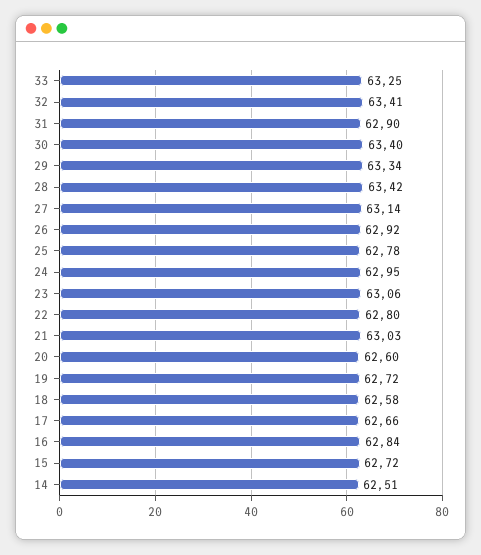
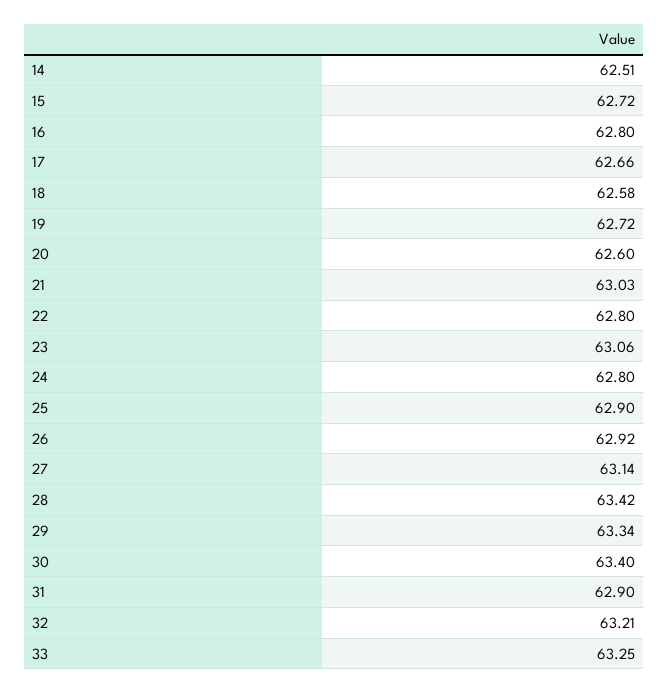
  {
    "33": 63.25,
-   "32": 63.41,
+   "32": 63.21,
    "31": 62.9,
    "30": 63.4,
    "29": 63.34,
    "28": 63.42,
    "27": 63.14,
    "26": 62.92,
-   "25": 62.78,
+   "25": 62.9,
-   "24": 62.95,
+   "24": 62.8,
    "23": 63.06,
    "22": 62.8,
    "21": 63.03,
    "20": 62.6,
    "19": 62.72,
    "18": 62.58,
    "17": 62.66,
-   "16": 62.84,
+   "16": 62.8,
    "15": 62.72,
    "14": 62.51
  }

